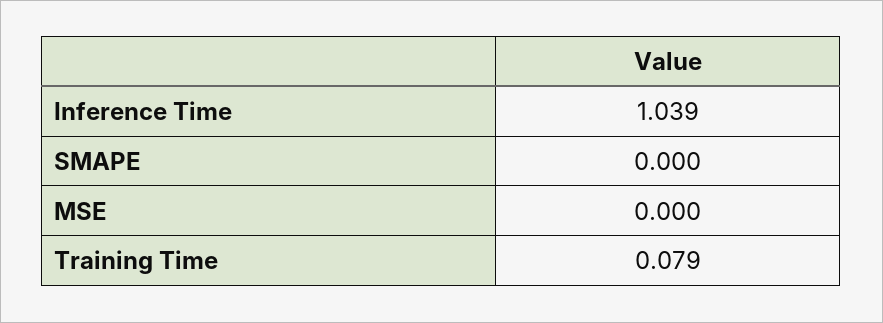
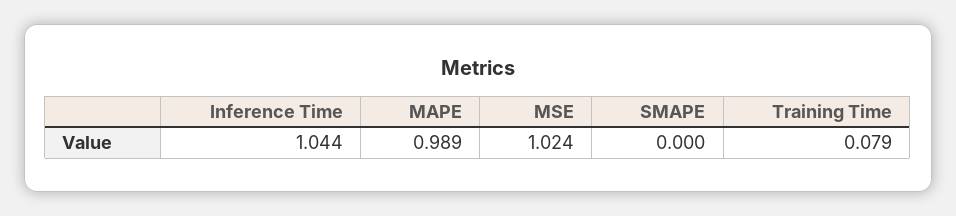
  {
-   "Inference Time": 1.039,
+   "Inference Time": 1.044,
    "SMAPE": 0,
-   "MSE": 0,
+   "MSE": 1.024,
-   "Training Time": 0.079
+   "Training Time": 0.079,
+   "MAPE": 0.989
  }

